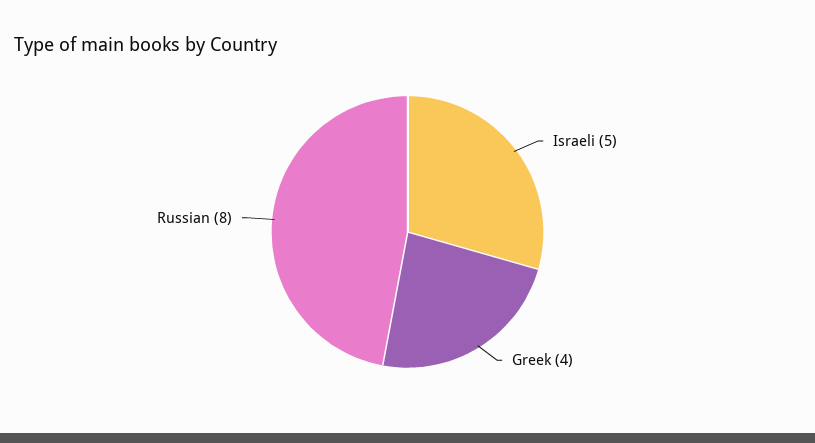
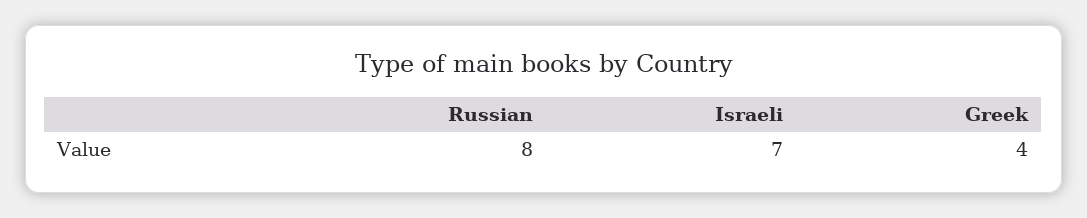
  {
-   "Israeli": 5,
+   "Israeli": 7,
    "Greek": 4,
    "Russian": 8
  }

